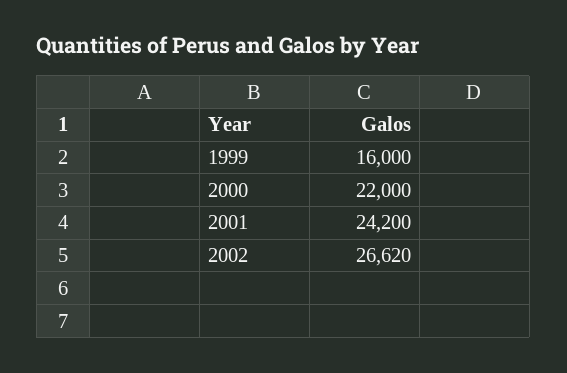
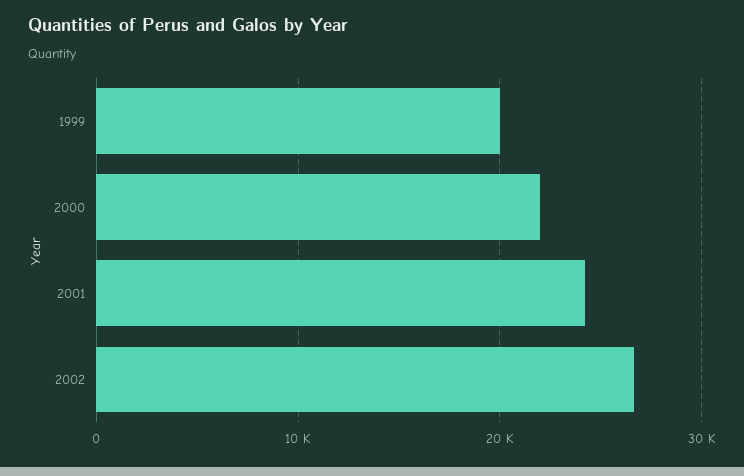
  {
-   "1999": 16000,
+   "1999": 20000,
    "2000": 22000,
    "2001": 24200,
    "2002": 26620
  }

